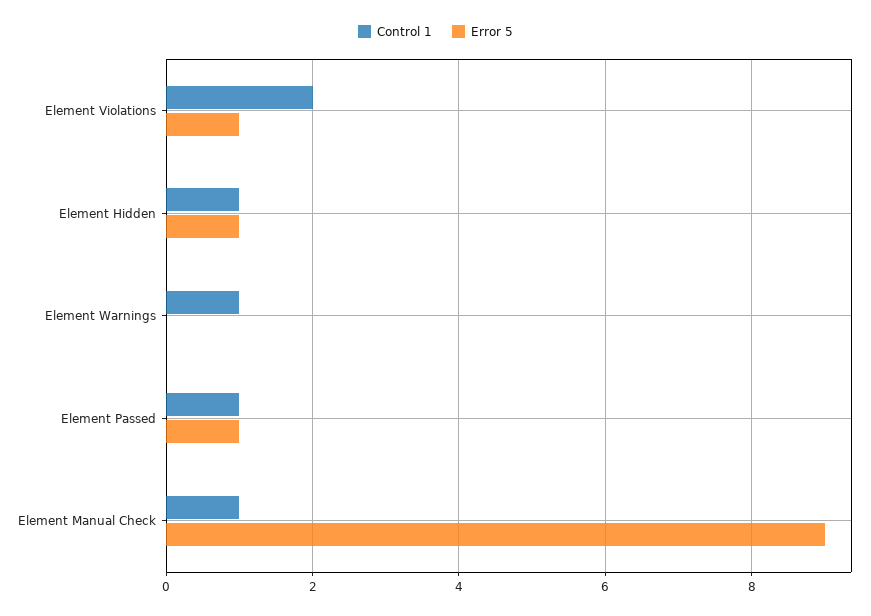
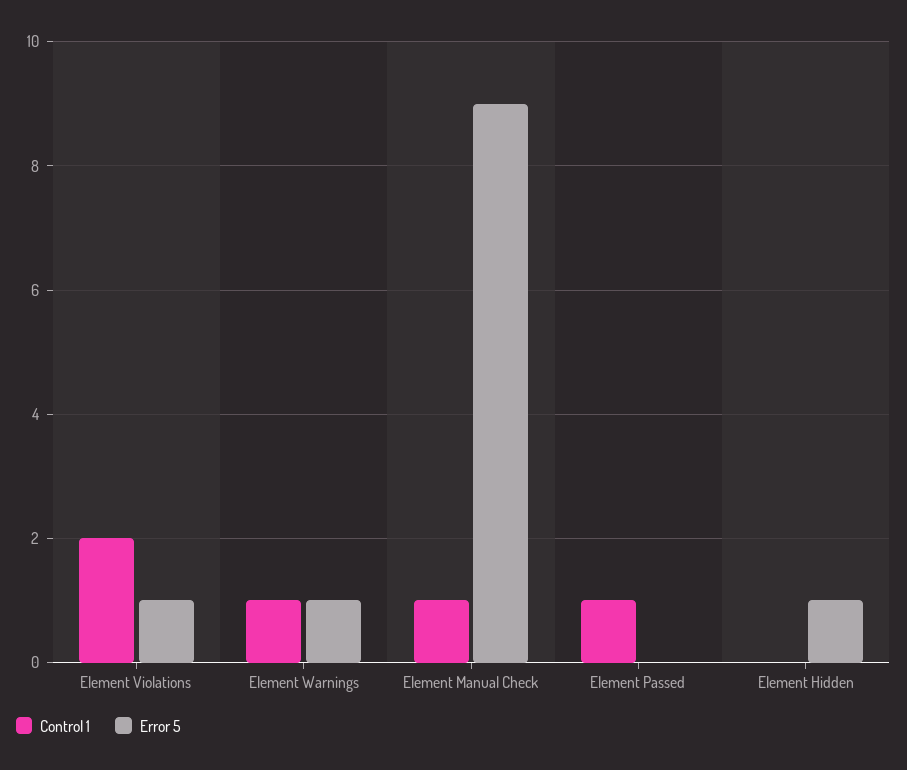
  {
    "Control 1": {
      "Element Violations": 2,
-     "Element Hidden": 1,
+     "Element Hidden": 0,
      "Element Warnings": 1,
      "Element Passed": 1,
      "Element Manual Check": 1
    },
    "Error 5": {
      "Element Violations": 1,
      "Element Hidden": 1,
-     "Element Warnings": 0,
+     "Element Warnings": 1,
-     "Element Passed": 1,
+     "Element Passed": 0,
      "Element Manual Check": 9
    }
  }

